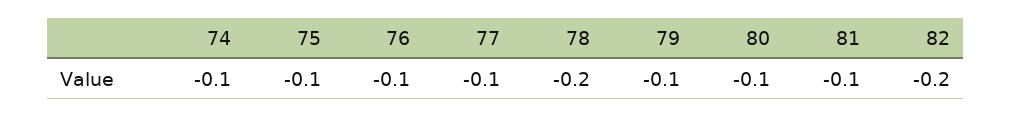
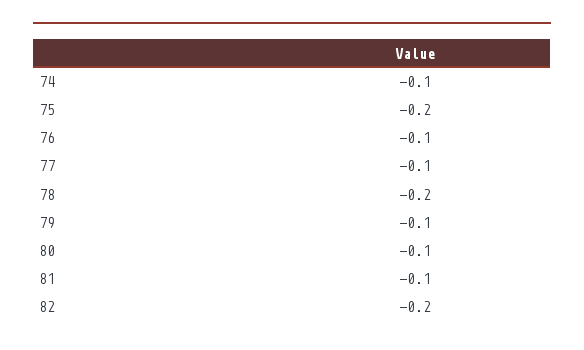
  {
    "74": -0.1,
-   "75": -0.1,
+   "75": -0.2,
    "76": -0.1,
    "77": -0.1,
    "78": -0.2,
    "79": -0.1,
    "80": -0.1,
    "81": -0.1,
    "82": -0.2
  }

